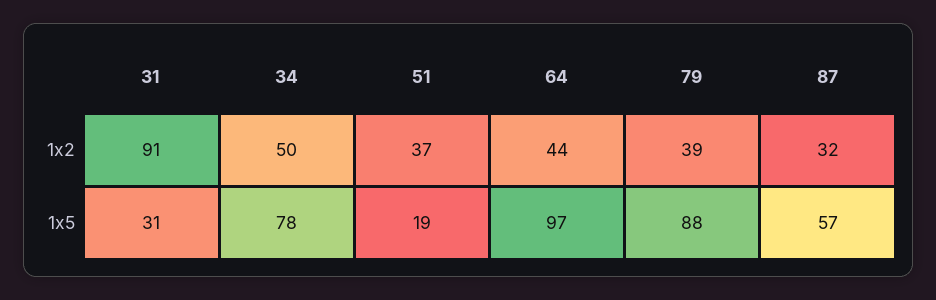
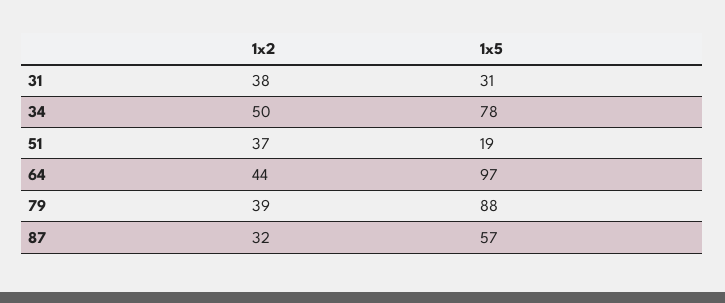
  {
    "31": {
-     "1x2": 91,
+     "1x2": 38,
      "1x5": 31
    },
    "34": {
      "1x2": 50,
      "1x5": 78
    },
    "51": {
      "1x2": 37,
      "1x5": 19
    },
    "64": {
      "1x2": 44,
      "1x5": 97
    },
    "79": {
      "1x2": 39,
      "1x5": 88
    },
    "87": {
      "1x2": 32,
      "1x5": 57
    }
  }

